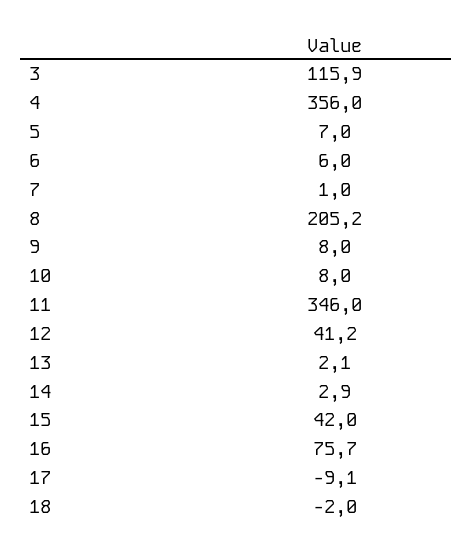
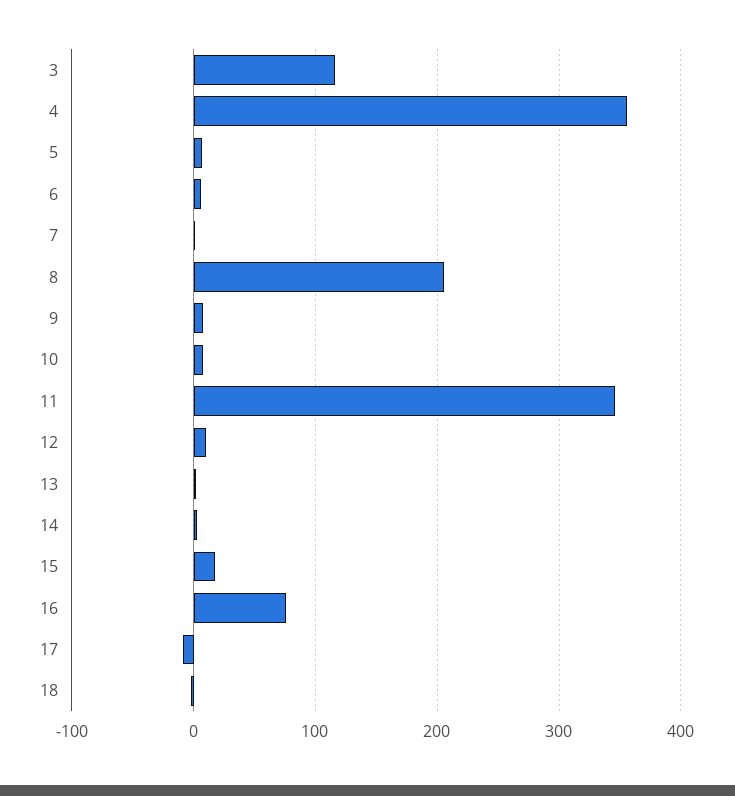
  {
    "3": 115.9,
    "4": 356,
    "5": 7,
    "6": 6,
    "7": 1,
    "8": 205.2,
    "9": 8,
    "10": 8,
    "11": 346,
-   "12": 41.2,
+   "12": 10,
    "13": 2.1,
    "14": 2.9,
-   "15": 42,
+   "15": 20,
    "16": 75.7,
    "17": -9.1,
    "18": -2
  }

